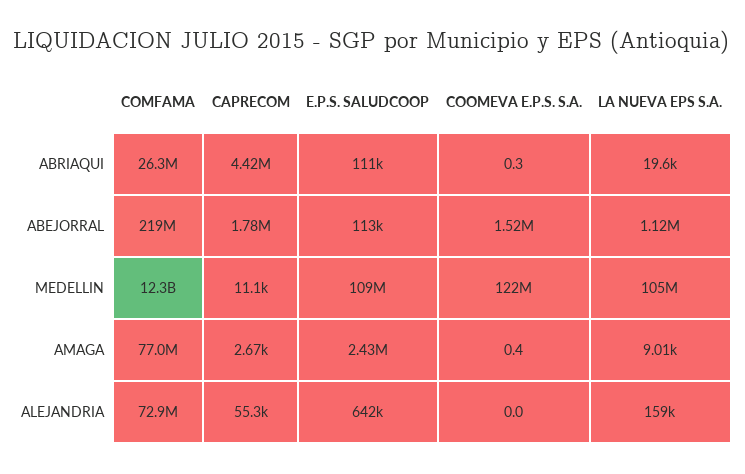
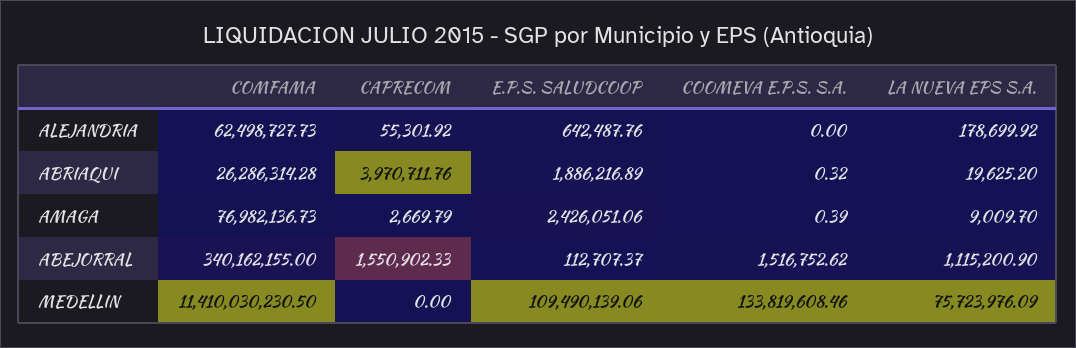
  {
    "COMFAMA": {
      "ABRIAQUI": 26286314.28,
-     "ABEJORRAL": 219000000,
+     "ABEJORRAL": 340162155,
-     "MEDELLIN": 12300000000,
+     "MEDELLIN": 11410030230.5,
      "AMAGA": 76982136.73,
-     "ALEJANDRIA": 72900000
+     "ALEJANDRIA": 62498727.73
    },
    "CAPRECOM": {
-     "ABRIAQUI": 4420000,
+     "ABRIAQUI": 3970711.76,
-     "ABEJORRAL": 1780000,
+     "ABEJORRAL": 1550902.33,
-     "MEDELLIN": 11100,
+     "MEDELLIN": 0,
      "AMAGA": 2669.79,
      "ALEJANDRIA": 55301.92
    },
    "E.P.S. SALUDCOOP": {
-     "ABRIAQUI": 111000,
+     "ABRIAQUI": 1886216.89,
      "ABEJORRAL": 112707.37,
      "MEDELLIN": 109490139.06,
      "AMAGA": 2426051.06,
      "ALEJANDRIA": 642487.76
    },
    "COOMEVA E.P.S. S.A.": {
      "ABRIAQUI": 0.32,
      "ABEJORRAL": 1516752.62,
-     "MEDELLIN": 122000000,
+     "MEDELLIN": 133819608.46,
      "AMAGA": 0.39,
      "ALEJANDRIA": 0
    },
    "LA NUEVA EPS S.A.": {
      "ABRIAQUI": 19625.2,
      "ABEJORRAL": 1115200.9,
-     "MEDELLIN": 105000000,
+     "MEDELLIN": 75723976.09,
      "AMAGA": 9009.7,
-     "ALEJANDRIA": 159000
+     "ALEJANDRIA": 178699.92
    }
  }

